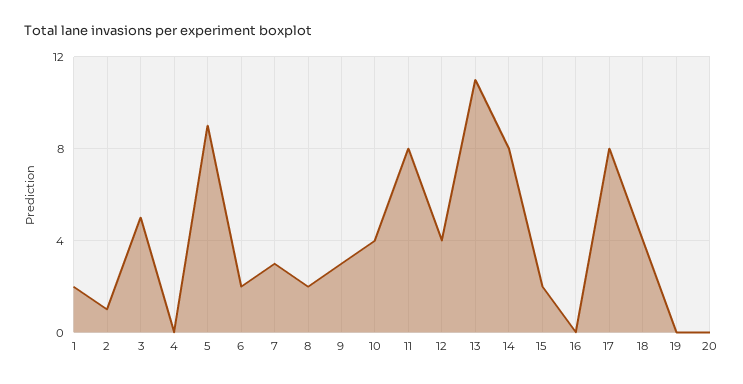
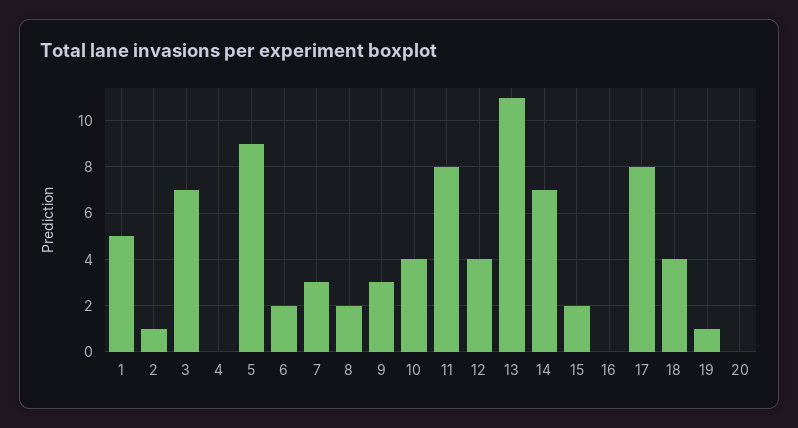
  {
-   "1": 2,
+   "1": 5,
    "2": 1,
-   "3": 5,
+   "3": 7,
    "4": 0,
    "5": 9,
    "6": 2,
    "7": 3,
    "8": 2,
    "9": 3,
    "10": 4,
    "11": 8,
    "12": 4,
    "13": 11,
-   "14": 8,
+   "14": 7,
    "15": 2,
    "16": 0,
    "17": 8,
    "18": 4,
-   "19": 0,
+   "19": 1,
    "20": 0
  }

